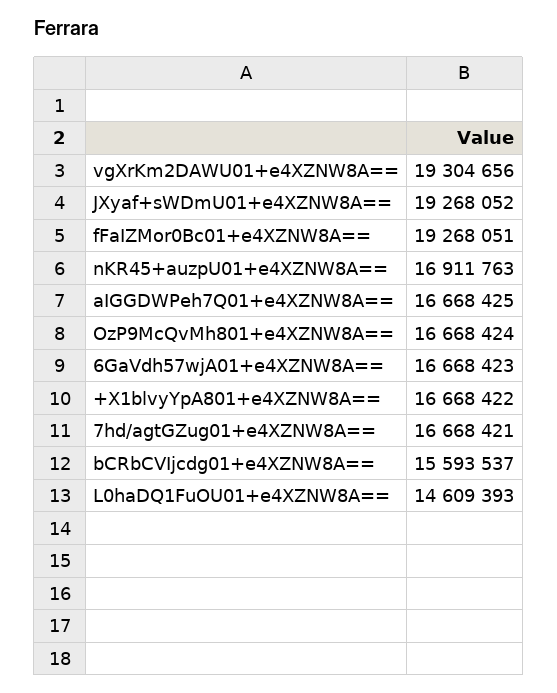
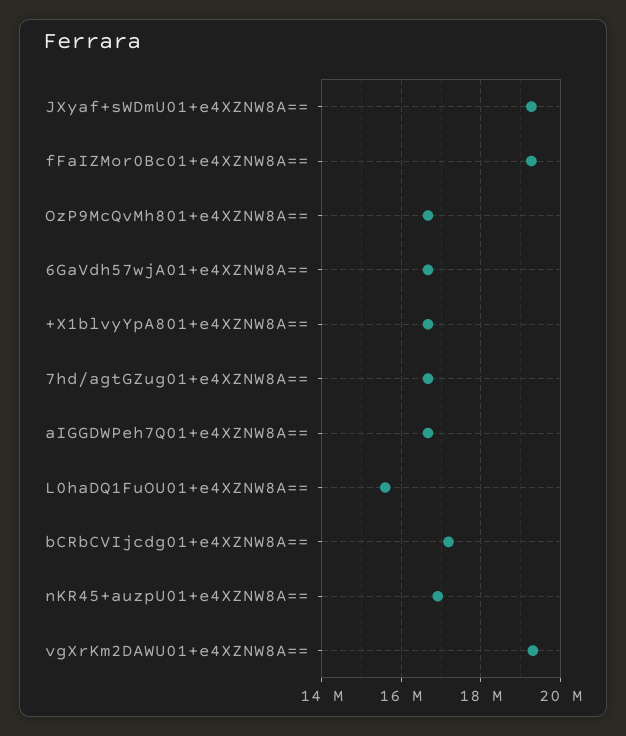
  {
    "vgXrKm2DAWU01+e4XZNW8A==": 19304656,
    "JXyaf+sWDmU01+e4XZNW8A==": 19268052,
    "fFaIZMor0Bc01+e4XZNW8A==": 19268051,
    "nKR45+auzpU01+e4XZNW8A==": 16911763,
    "aIGGDWPeh7Q01+e4XZNW8A==": 16668425,
    "OzP9McQvMh801+e4XZNW8A==": 16668424,
    "6GaVdh57wjA01+e4XZNW8A==": 16668423,
    "+X1blvyYpA801+e4XZNW8A==": 16668422,
    "7hd/agtGZug01+e4XZNW8A==": 16668421,
-   "bCRbCVIjcdg01+e4XZNW8A==": 15593537,
+   "bCRbCVIjcdg01+e4XZNW8A==": 17200000,
-   "L0haDQ1FuOU01+e4XZNW8A==": 14609393
+   "L0haDQ1FuOU01+e4XZNW8A==": 15600000
  }

